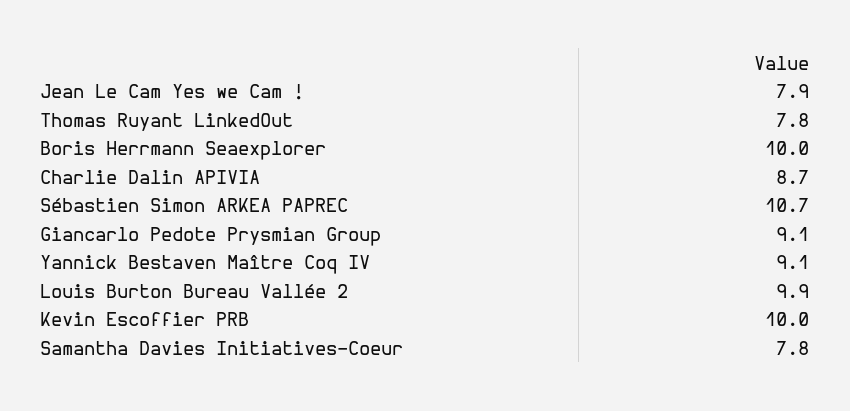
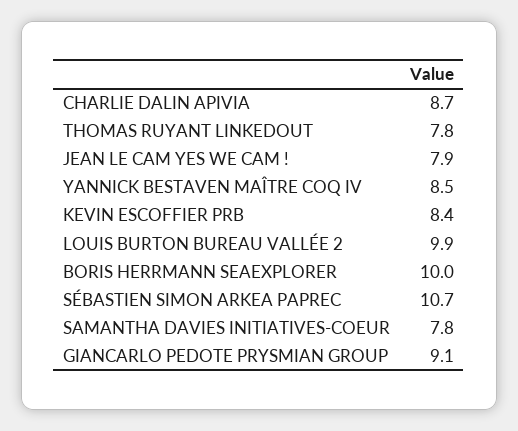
  {
    "Jean Le Cam Yes we Cam !": 7.9,
    "Thomas Ruyant LinkedOut": 7.8,
    "Boris Herrmann Seaexplorer": 10,
    "Charlie Dalin APIVIA": 8.7,
    "Sébastien Simon ARKEA PAPREC": 10.7,
    "Giancarlo Pedote Prysmian Group": 9.1,
-   "Yannick Bestaven Maître Coq IV": 9.1,
+   "Yannick Bestaven Maître Coq IV": 8.5,
    "Louis Burton Bureau Vallée 2": 9.9,
-   "Kevin Escoffier PRB": 10,
+   "Kevin Escoffier PRB": 8.4,
    "Samantha Davies Initiatives-Coeur": 7.8
  }

